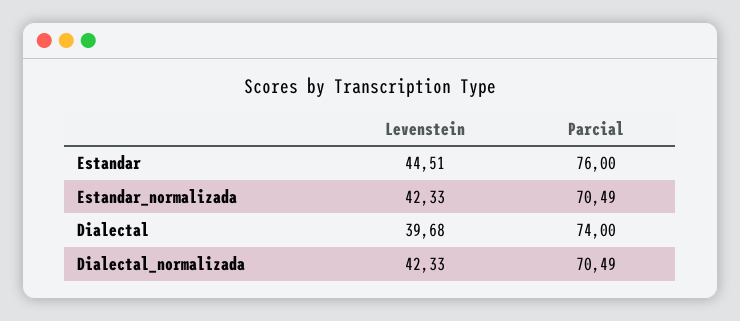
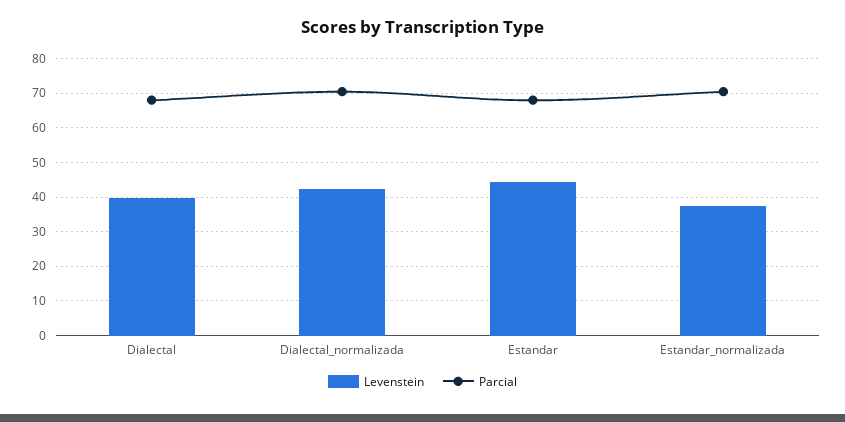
  {
    "Levenstein": {
      "Estandar": 44.51,
-     "Estandar_normalizada": 42.33,
+     "Estandar_normalizada": 38,
      "Dialectal": 39.68,
      "Dialectal_normalizada": 42.33
    },
    "Parcial": {
-     "Estandar": 76,
+     "Estandar": 68,
      "Estandar_normalizada": 70.49,
-     "Dialectal": 74,
+     "Dialectal": 68,
      "Dialectal_normalizada": 70.49
    }
  }

